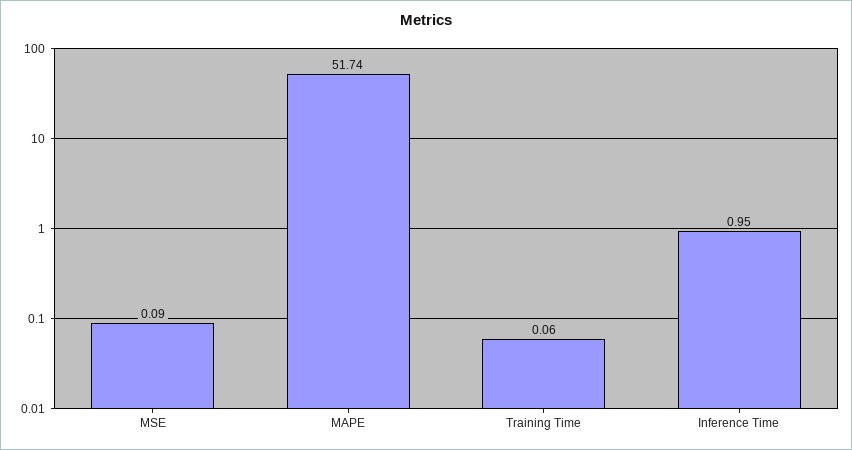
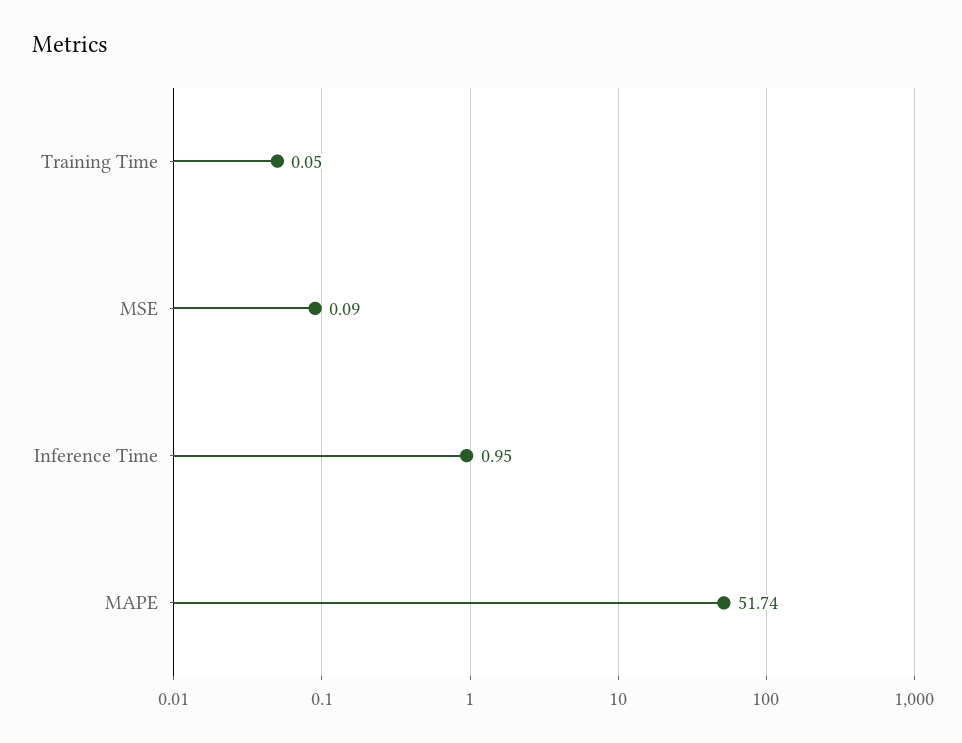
  {
    "MSE": 0.09,
    "MAPE": 51.74,
-   "Training Time": 0.06,
+   "Training Time": 0.05,
    "Inference Time": 0.95
  }

